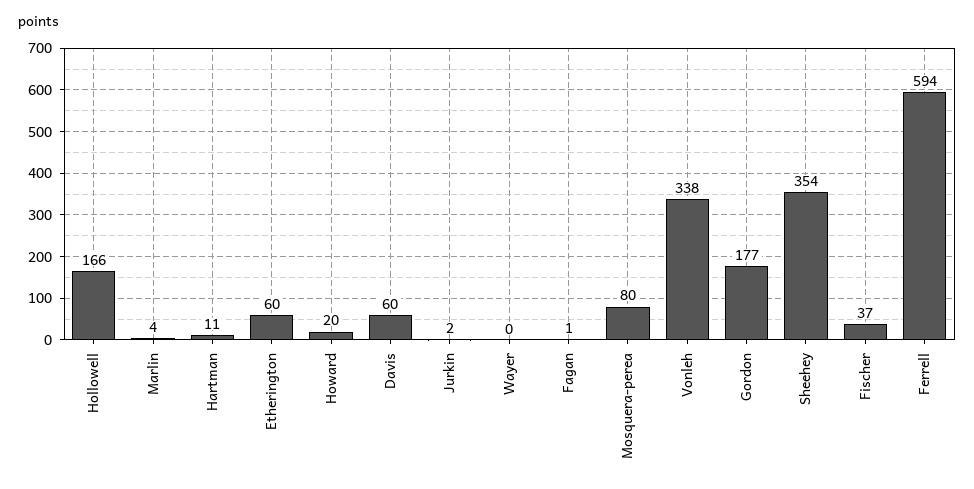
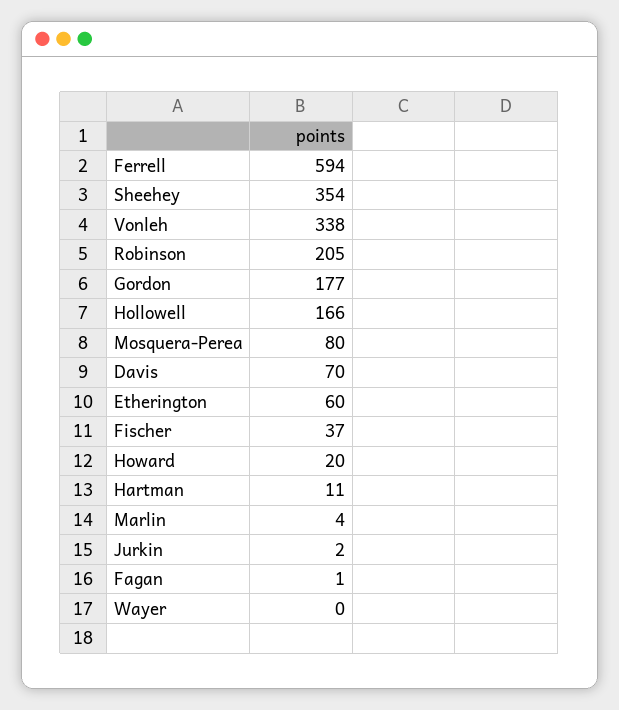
  {
    "Hollowell": 166,
    "Marlin": 4,
    "Hartman": 11,
    "Etherington": 60,
    "Howard": 20,
-   "Davis": 60,
+   "Davis": 70,
    "Jurkin": 2,
    "Wayer": 0,
    "Fagan": 1,
    "Mosquera-perea": 80,
    "Vonleh": 338,
    "Gordon": 177,
    "Sheehey": 354,
    "Fischer": 37,
-   "Ferrell": 594
+   "Ferrell": 594,
+   "Robinson": 205
  }

